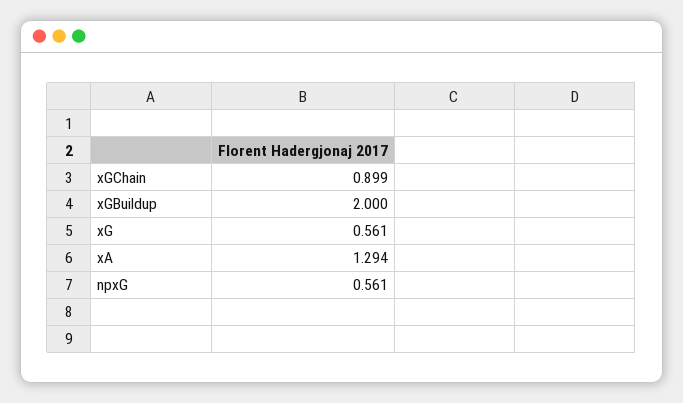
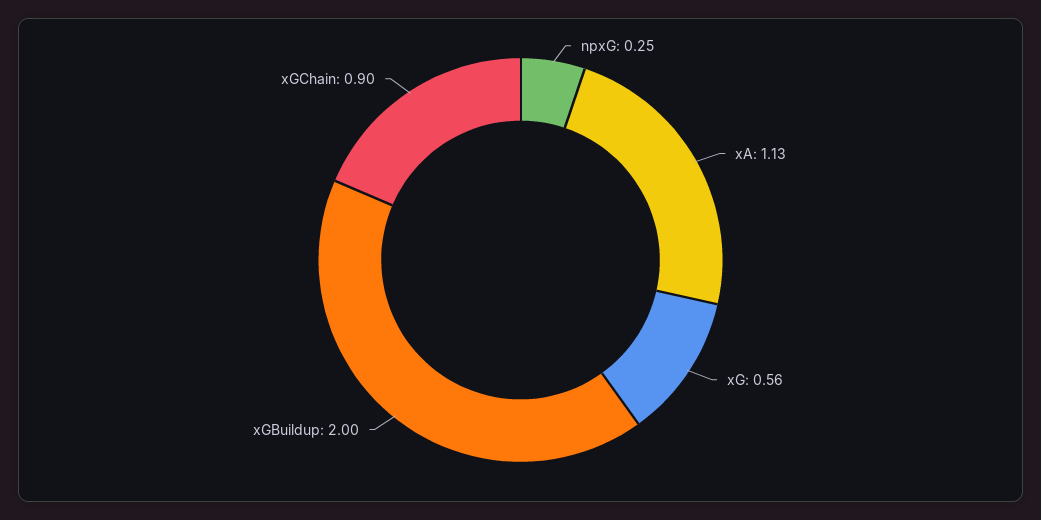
  {
    "xGChain": 0.899,
    "xGBuildup": 2,
    "xG": 0.561,
-   "xA": 1.294,
+   "xA": 1.13,
-   "npxG": 0.561
+   "npxG": 0.25
  }

